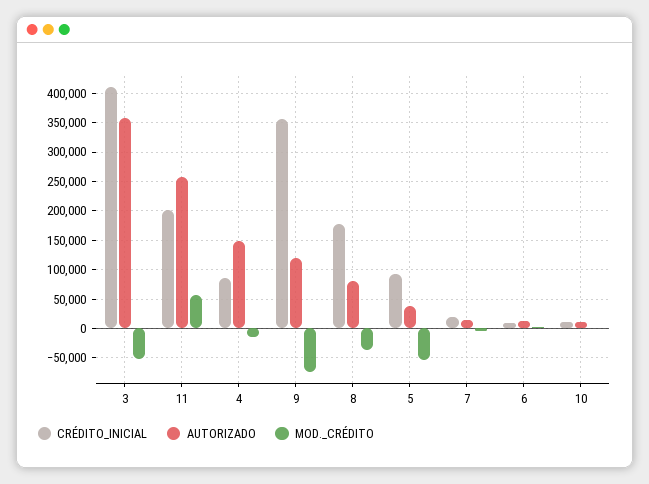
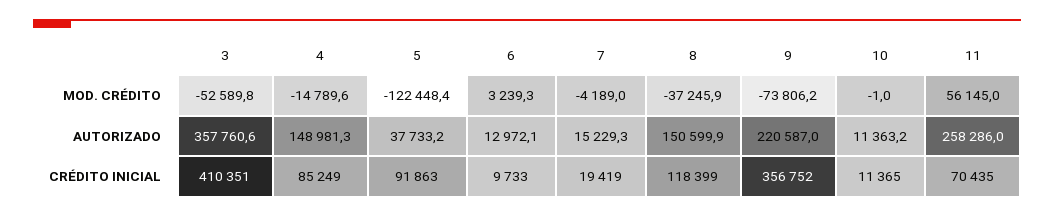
  {
    "CRÉDITO_INICIAL": {
      "3": 410351,
-     "11": 200000,
+     "11": 70435,
      "4": 85249,
      "9": 356752,
-     "8": 175000,
+     "8": 118399,
      "5": 91863,
      "7": 19419,
      "6": 9733,
      "10": 11365
    },
    "AUTORIZADO": {
      "3": 357760.6,
      "11": 258286,
      "4": 148981.3,
-     "9": 125000,
+     "9": 220587,
-     "8": 75000,
+     "8": 150599.9,
      "5": 37733.2,
      "7": 15229.3,
      "6": 12972.1,
      "10": 11363.2
    },
    "MOD._CRÉDITO": {
      "3": -52589.8,
      "11": 56145,
      "4": -14789.6,
      "9": -73806.2,
      "8": -37245.9,
-     "5": -50000,
+     "5": -122448.4,
      "7": -4189,
      "6": 3239.3,
      "10": -1
    }
  }

